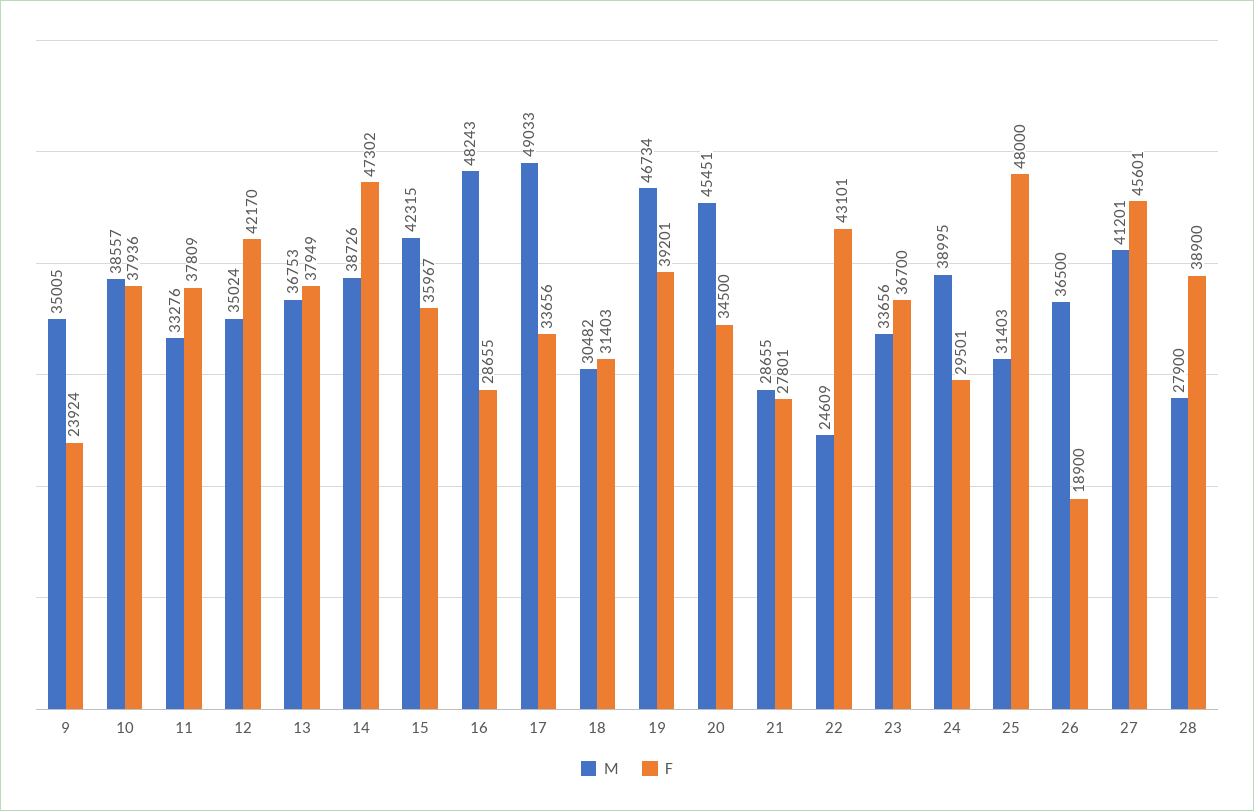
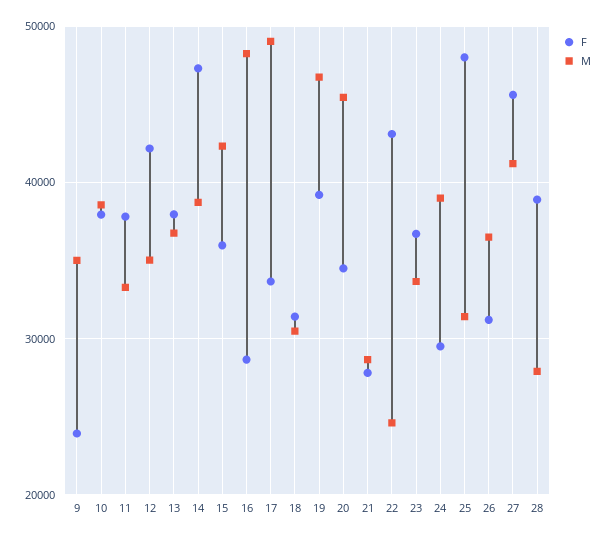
  {
    "M": {
      "9": 35005,
      "10": 38557,
      "11": 33276,
      "12": 35024,
      "13": 36753,
      "14": 38726,
      "15": 42315,
      "16": 48243,
      "17": 49033,
      "18": 30482,
      "19": 46734,
      "20": 45451,
      "21": 28655,
      "22": 24609,
      "23": 33656,
      "24": 38995,
      "25": 31403,
      "26": 36500,
      "27": 41201,
      "28": 27900
    },
    "F": {
      "9": 23924,
      "10": 37936,
      "11": 37809,
      "12": 42170,
      "13": 37949,
      "14": 47302,
      "15": 35967,
      "16": 28655,
      "17": 33656,
      "18": 31403,
      "19": 39201,
      "20": 34500,
      "21": 27801,
      "22": 43101,
      "23": 36700,
      "24": 29501,
      "25": 48000,
-     "26": 18900,
+     "26": 31000,
      "27": 45601,
      "28": 38900
    }
  }

